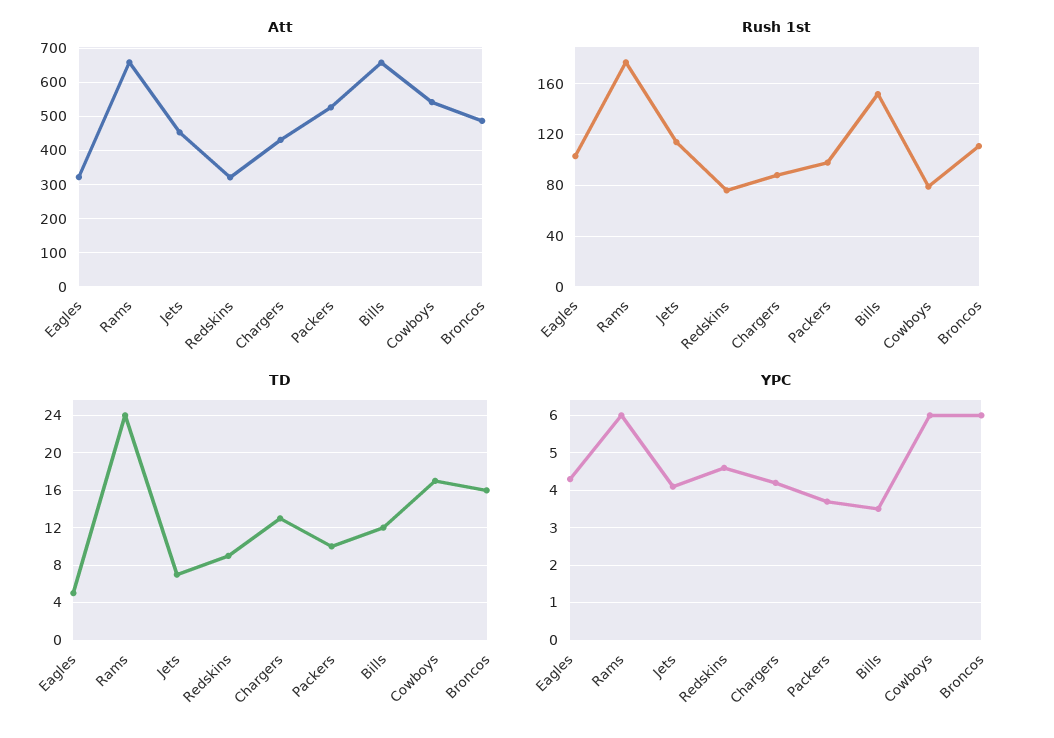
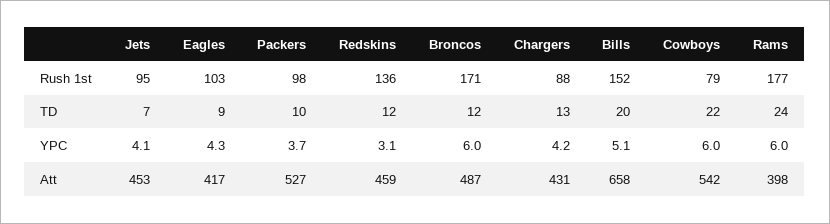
  {
    "Att": {
-     "Eagles": 320,
+     "Eagles": 417,
-     "Rams": 660,
+     "Rams": 398,
      "Jets": 453,
-     "Redskins": 320,
+     "Redskins": 459,
      "Chargers": 431,
      "Packers": 527,
      "Bills": 658,
      "Cowboys": 542,
      "Broncos": 487
    },
    "Rush 1st": {
      "Eagles": 103,
      "Rams": 177,
-     "Jets": 115,
+     "Jets": 95,
-     "Redskins": 75,
+     "Redskins": 136,
      "Chargers": 88,
      "Packers": 98,
      "Bills": 152,
      "Cowboys": 79,
-     "Broncos": 110
+     "Broncos": 171
    },
    "TD": {
-     "Eagles": 5,
+     "Eagles": 9,
      "Rams": 24,
      "Jets": 7,
-     "Redskins": 9,
+     "Redskins": 12,
      "Chargers": 13,
      "Packers": 10,
-     "Bills": 12,
+     "Bills": 20,
-     "Cowboys": 17,
+     "Cowboys": 22,
-     "Broncos": 16
+     "Broncos": 12
    },
    "YPC": {
      "Eagles": 4.3,
      "Rams": 6,
      "Jets": 4.1,
-     "Redskins": 4.5,
+     "Redskins": 3.1,
      "Chargers": 4.2,
      "Packers": 3.7,
-     "Bills": 3.5,
+     "Bills": 5.1,
      "Cowboys": 6,
      "Broncos": 6
    }
  }

